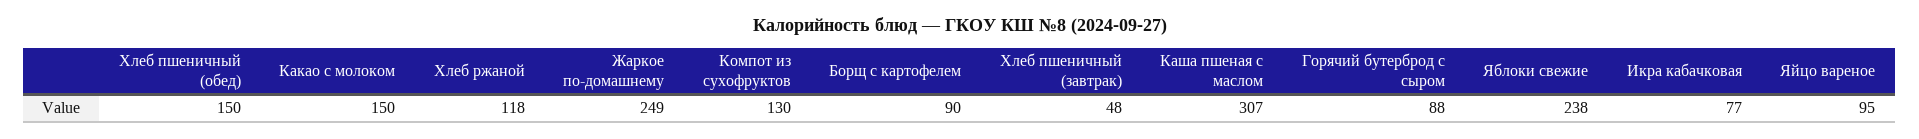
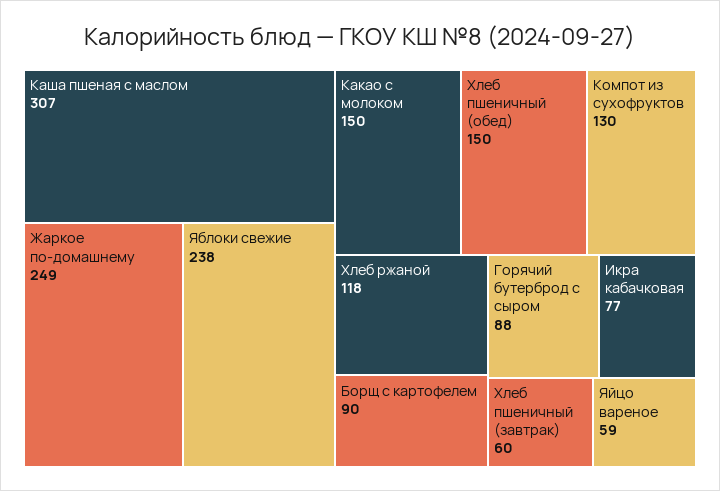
  {
    "Хлеб пшеничный (обед)": 150,
    "Какао с молоком": 150,
    "Хлеб ржаной": 118,
    "Жаркое по-домашнему": 249,
    "Компот из сухофруктов": 130,
    "Борщ с картофелем": 90,
-   "Хлеб пшеничный (завтрак)": 48,
+   "Хлеб пшеничный (завтрак)": 60,
    "Каша пшеная с маслом": 307,
    "Горячий бутерброд с сыром": 88,
    "Яблоки свежие": 238,
    "Икра кабачковая": 77,
-   "Яйцо вареное": 95
+   "Яйцо вареное": 59
  }

